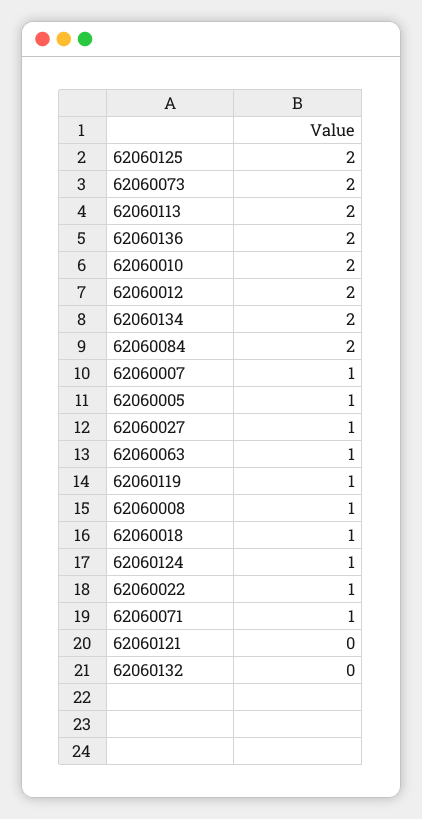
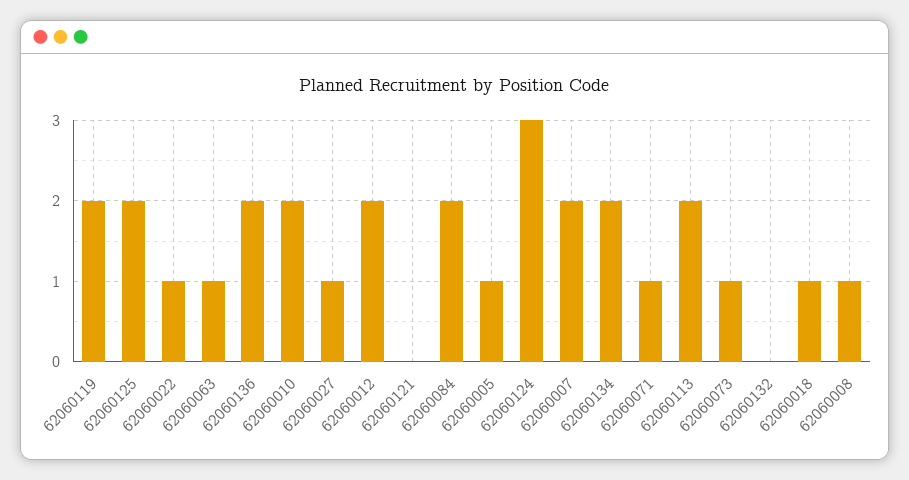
  {
    "62060125": 2,
-   "62060073": 2,
+   "62060073": 1,
    "62060113": 2,
    "62060136": 2,
    "62060010": 2,
    "62060012": 2,
    "62060134": 2,
    "62060084": 2,
-   "62060007": 1,
+   "62060007": 2,
    "62060005": 1,
    "62060027": 1,
    "62060063": 1,
-   "62060119": 1,
+   "62060119": 2,
    "62060008": 1,
    "62060018": 1,
-   "62060124": 1,
+   "62060124": 3,
    "62060022": 1,
    "62060071": 1,
    "62060121": 0,
    "62060132": 0
  }

